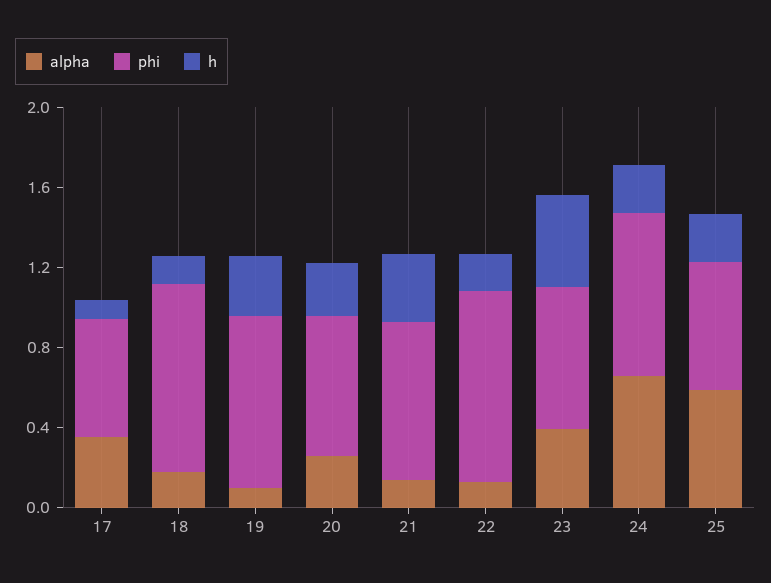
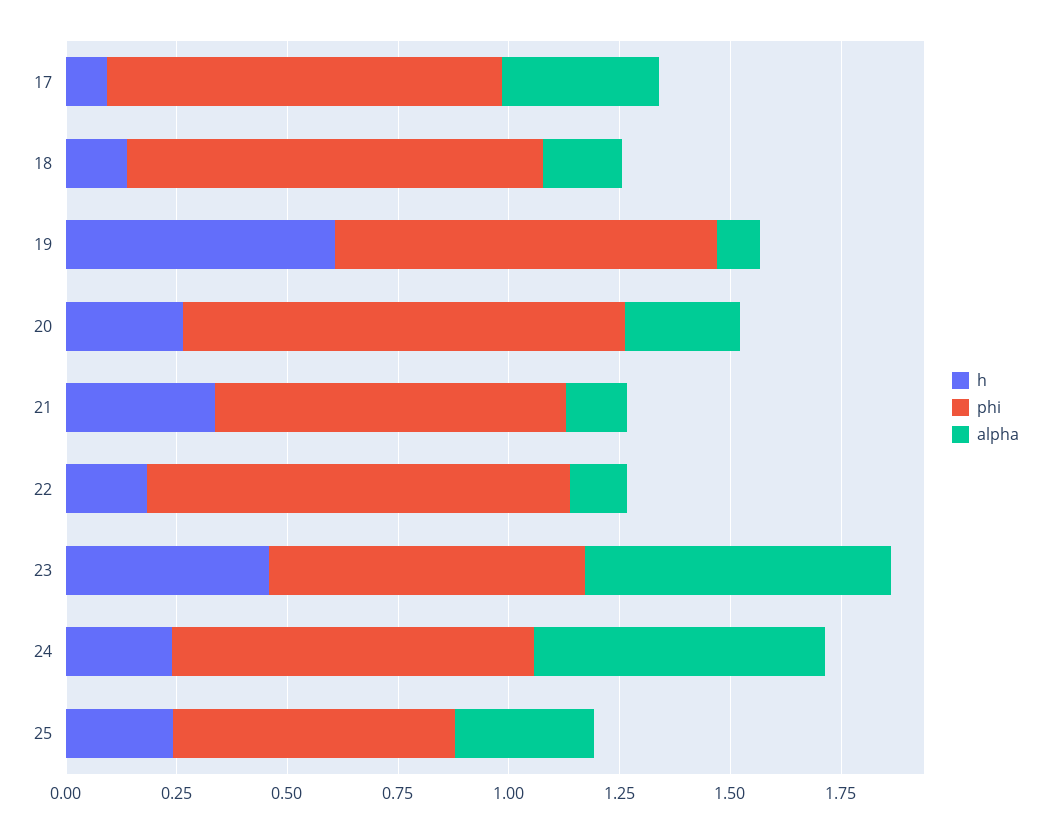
  {
    "alpha": {
      "17": 0.35,
      "18": 0.2,
      "19": 0.1,
      "20": 0.25,
      "21": 0.15,
      "22": 0.15,
-     "23": 0.4,
+     "23": 0.7,
      "24": 0.65,
-     "25": 0.6
+     "25": 0.3
    },
    "phi": {
-     "17": 0.6,
+     "17": 0.9,
      "18": 0.95,
      "19": 0.85,
-     "20": 0.7,
+     "20": 1,
      "21": 0.8,
      "22": 0.95,
      "23": 0.7,
      "24": 0.8,
      "25": 0.65
    },
    "h": {
      "17": 0.1,
      "18": 0.15,
-     "19": 0.3,
+     "19": 0.6,
      "20": 0.25,
      "21": 0.35,
      "22": 0.2,
      "23": 0.45,
      "24": 0.25,
      "25": 0.25
    }
  }

